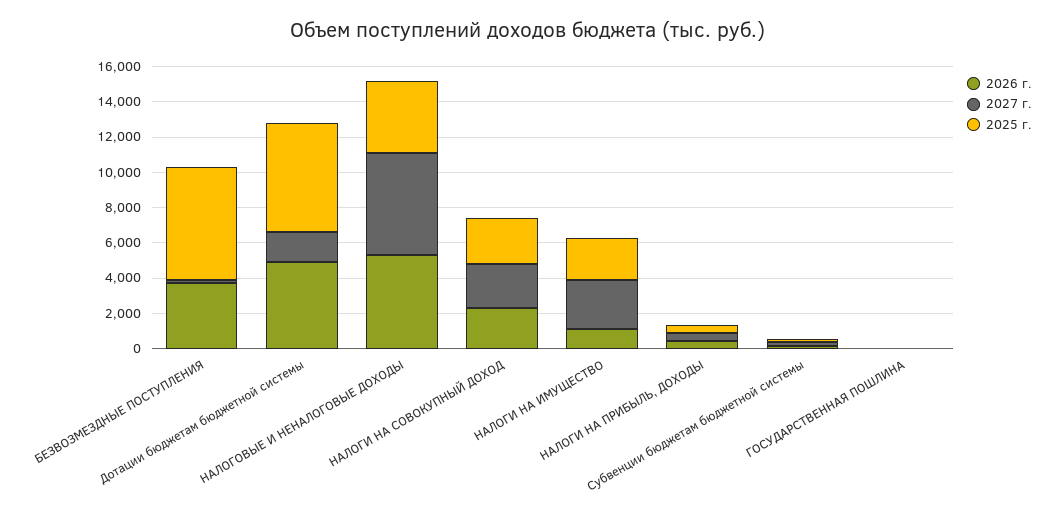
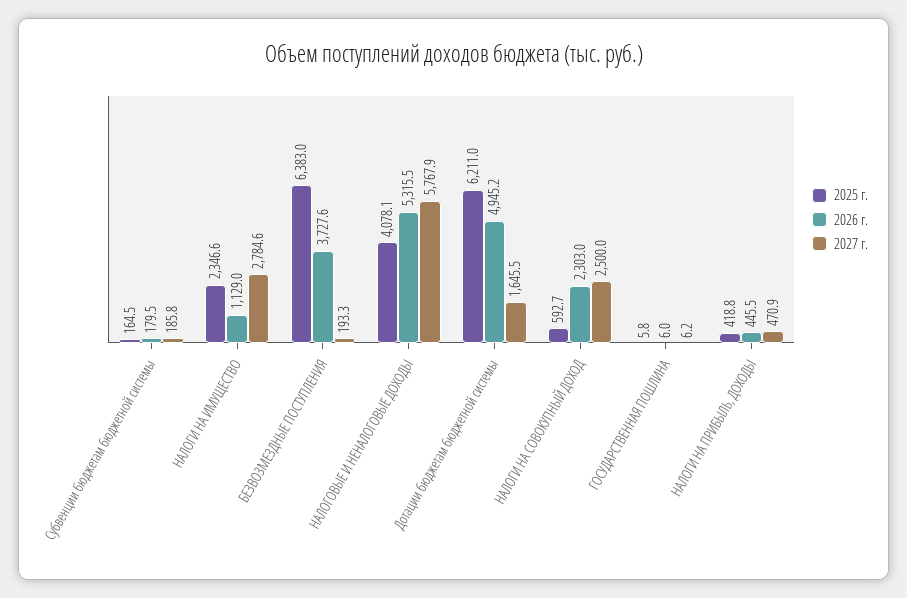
  {
    "2026 г.": {
      "БЕЗВОЗМЕЗДНЫЕ ПОСТУПЛЕНИЯ": 3727.6,
      "Дотации бюджетам бюджетной системы": 4945.2,
      "НАЛОГОВЫЕ И НЕНАЛОГОВЫЕ ДОХОДЫ": 5315.5,
      "НАЛОГИ НА СОВОКУПНЫЙ ДОХОД": 2303,
      "НАЛОГИ НА ИМУЩЕСТВО": 1129,
      "НАЛОГИ НА ПРИБЫЛЬ, ДОХОДЫ": 445.5,
      "Субвенции бюджетам бюджетной системы": 179.5,
      "ГОСУДАРСТВЕННАЯ ПОШЛИНА": 6
    },
    "2027 г.": {
      "БЕЗВОЗМЕЗДНЫЕ ПОСТУПЛЕНИЯ": 193.3,
      "Дотации бюджетам бюджетной системы": 1645.5,
      "НАЛОГОВЫЕ И НЕНАЛОГОВЫЕ ДОХОДЫ": 5767.9,
      "НАЛОГИ НА СОВОКУПНЫЙ ДОХОД": 2500,
      "НАЛОГИ НА ИМУЩЕСТВО": 2784.6,
      "НАЛОГИ НА ПРИБЫЛЬ, ДОХОДЫ": 470.9,
      "Субвенции бюджетам бюджетной системы": 185.8,
      "ГОСУДАРСТВЕННАЯ ПОШЛИНА": 6.2
    },
    "2025 г.": {
      "БЕЗВОЗМЕЗДНЫЕ ПОСТУПЛЕНИЯ": 6383,
      "Дотации бюджетам бюджетной системы": 6211,
      "НАЛОГОВЫЕ И НЕНАЛОГОВЫЕ ДОХОДЫ": 4078.1,
-     "НАЛОГИ НА СОВОКУПНЫЙ ДОХОД": 2500,
+     "НАЛОГИ НА СОВОКУПНЫЙ ДОХОД": 592.7,
      "НАЛОГИ НА ИМУЩЕСТВО": 2346.6,
      "НАЛОГИ НА ПРИБЫЛЬ, ДОХОДЫ": 418.8,
      "Субвенции бюджетам бюджетной системы": 164.5,
      "ГОСУДАРСТВЕННАЯ ПОШЛИНА": 5.8
    }
  }

